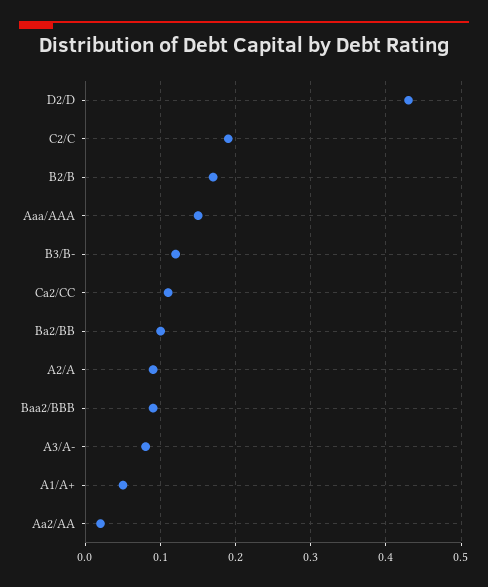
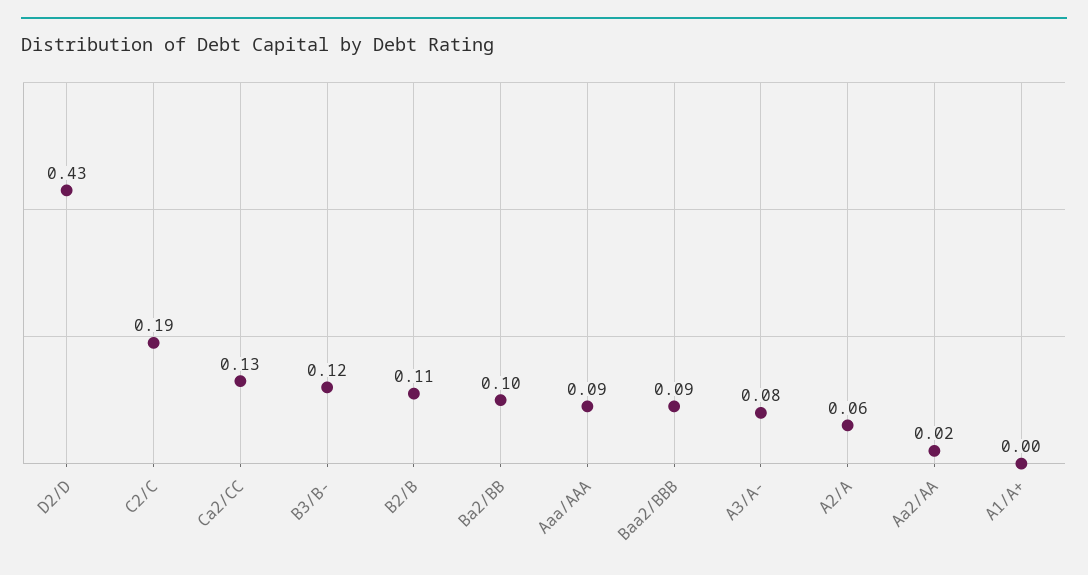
  {
    "D2/D": 0.43,
    "C2/C": 0.19,
-   "B2/B": 0.17,
+   "B2/B": 0.11,
-   "Aaa/AAA": 0.15,
+   "Aaa/AAA": 0.09,
    "B3/B-": 0.12,
-   "Ca2/CC": 0.11,
+   "Ca2/CC": 0.13,
    "Ba2/BB": 0.1,
-   "A2/A": 0.09,
+   "A2/A": 0.06,
    "Baa2/BBB": 0.09,
    "A3/A-": 0.08,
-   "A1/A+": 0.05,
+   "A1/A+": 0,
    "Aa2/AA": 0.02
  }

